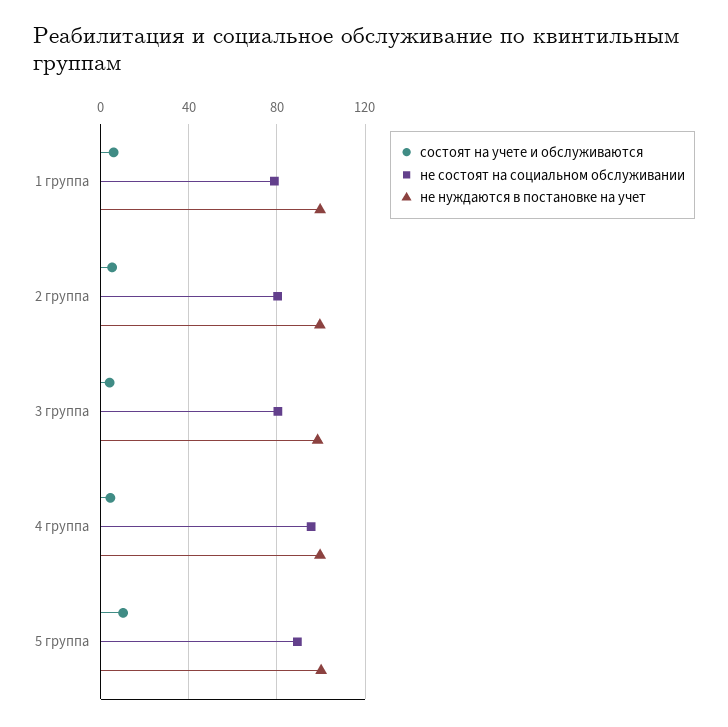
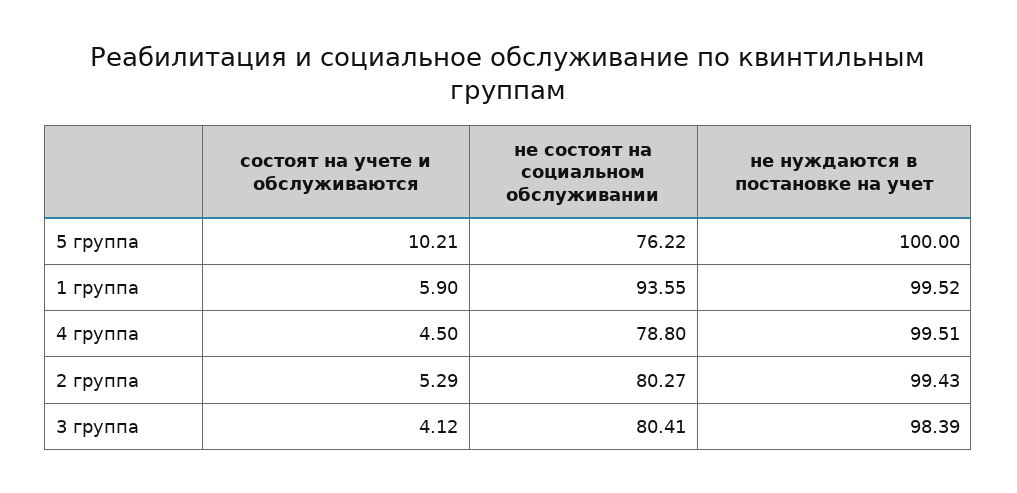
  {
    "состоят на учете и обслуживаются": {
      "1 группа": 5.9,
      "2 группа": 5.29,
      "3 группа": 4.12,
      "4 группа": 4.5,
      "5 группа": 10.21
    },
    "не состоят на социальном обслуживании": {
-     "1 группа": 80,
+     "1 группа": 93.55,
      "2 группа": 80.27,
      "3 группа": 80.41,
-     "4 группа": 95,
+     "4 группа": 78.8,
-     "5 группа": 90
+     "5 группа": 76.22
    },
    "не нуждаются в постановке на учет": {
      "1 группа": 99.52,
      "2 группа": 99.43,
      "3 группа": 98.39,
      "4 группа": 99.51,
      "5 группа": 100
    }
  }

